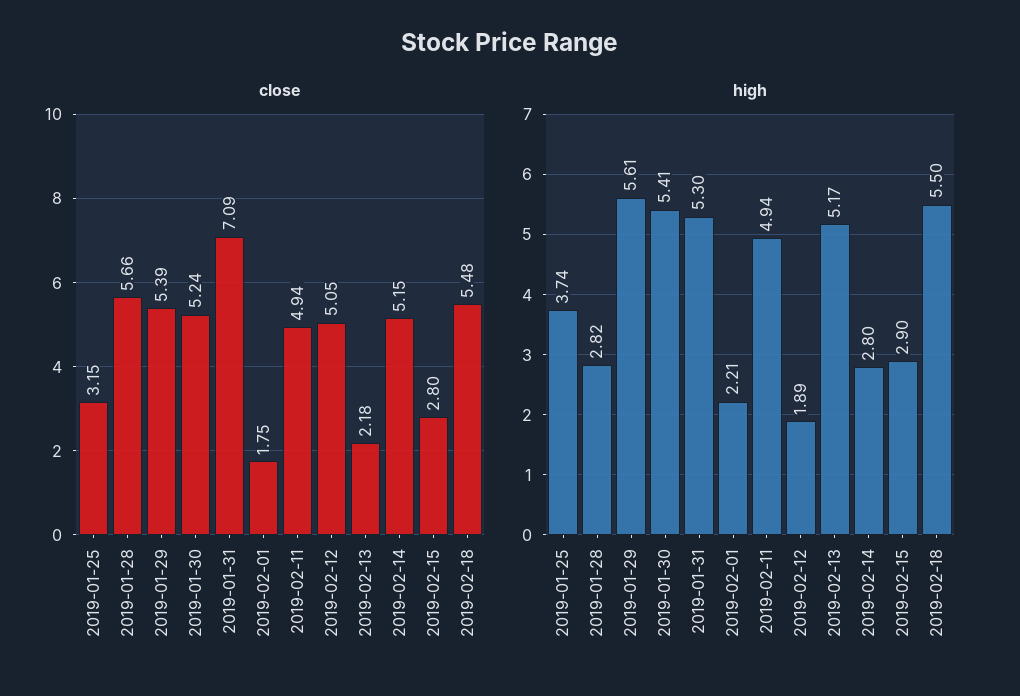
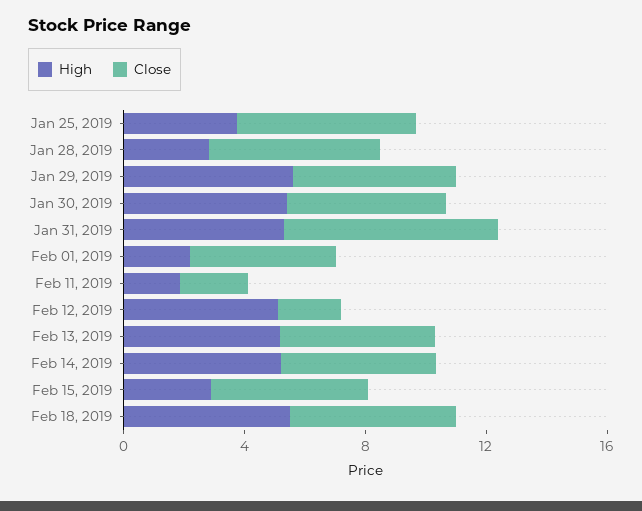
  {
    "close": {
-     "2019-01-25": 3.15,
+     "2019-01-25": 6,
      "2019-01-28": 5.66,
      "2019-01-29": 5.39,
      "2019-01-30": 5.24,
      "2019-01-31": 7.09,
-     "2019-02-01": 1.75,
+     "2019-02-01": 5,
-     "2019-02-11": 4.94,
+     "2019-02-11": 2,
-     "2019-02-12": 5.05,
+     "2019-02-12": 2,
-     "2019-02-13": 2.18,
+     "2019-02-13": 5,
      "2019-02-14": 5.15,
-     "2019-02-15": 2.8,
+     "2019-02-15": 5,
      "2019-02-18": 5.48
    },
    "high": {
      "2019-01-25": 3.74,
      "2019-01-28": 2.82,
      "2019-01-29": 5.61,
      "2019-01-30": 5.41,
      "2019-01-31": 5.3,
      "2019-02-01": 2.21,
-     "2019-02-11": 4.94,
+     "2019-02-11": 2,
-     "2019-02-12": 1.89,
+     "2019-02-12": 5,
      "2019-02-13": 5.17,
-     "2019-02-14": 2.8,
+     "2019-02-14": 5,
      "2019-02-15": 2.9,
      "2019-02-18": 5.5
    }
  }

